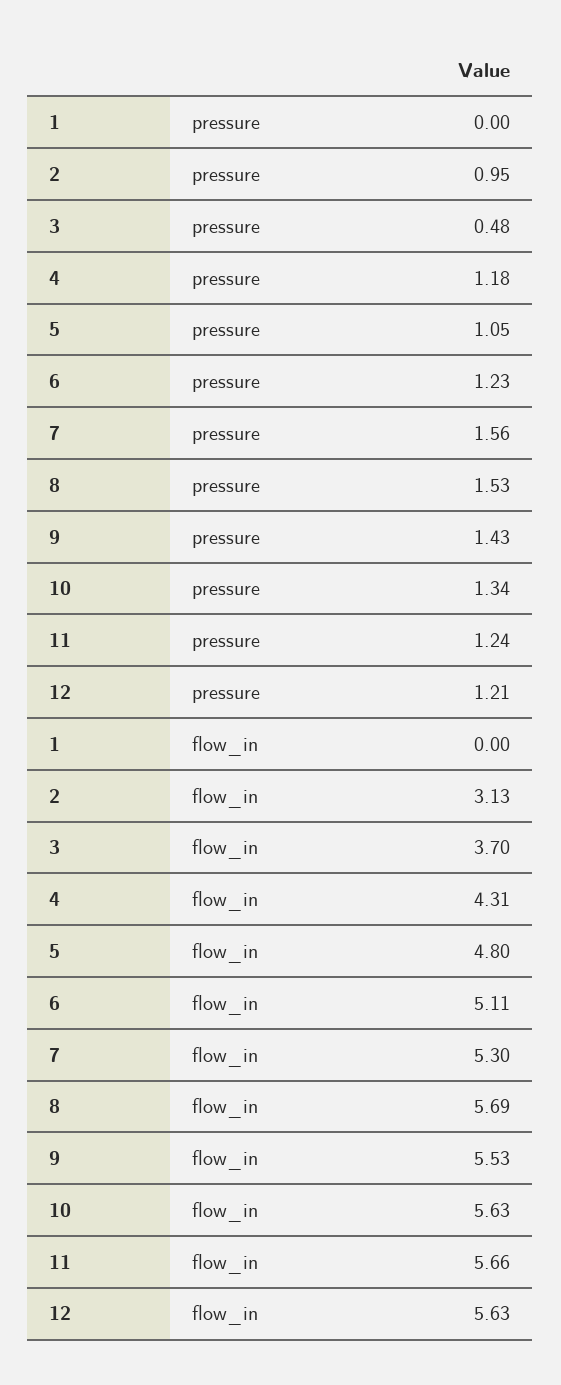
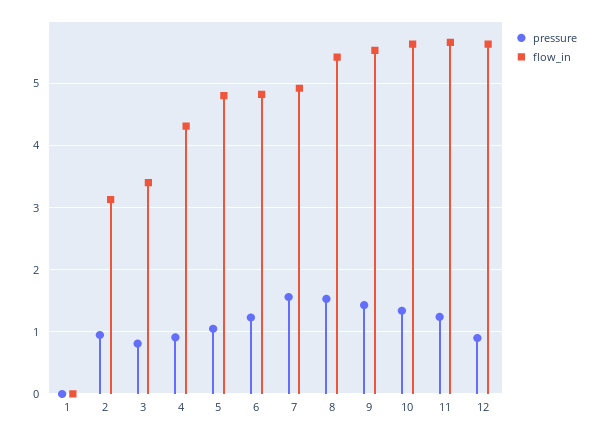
  {
    "pressure": {
      "1": 0,
      "2": 0.95,
-     "3": 0.48,
+     "3": 0.8,
-     "4": 1.18,
+     "4": 0.9,
      "5": 1.05,
      "6": 1.23,
      "7": 1.56,
      "8": 1.53,
      "9": 1.43,
      "10": 1.34,
      "11": 1.24,
-     "12": 1.21
+     "12": 0.9
    },
    "flow_in": {
      "1": 0,
      "2": 3.13,
-     "3": 3.7,
+     "3": 3.4,
      "4": 4.31,
      "5": 4.8,
-     "6": 5.11,
+     "6": 4.8,
-     "7": 5.3,
+     "7": 4.9,
-     "8": 5.69,
+     "8": 5.4,
      "9": 5.53,
      "10": 5.63,
      "11": 5.66,
      "12": 5.63
    }
  }

